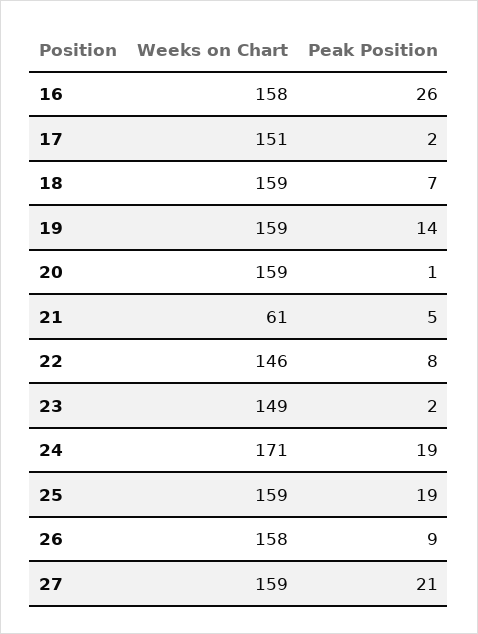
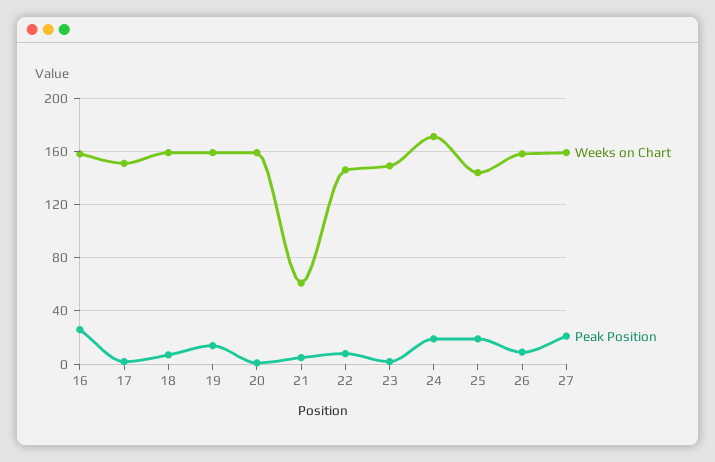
  {
    "Weeks on Chart": {
      "16": 158,
      "17": 151,
      "18": 159,
      "19": 159,
      "20": 159,
      "21": 61,
      "22": 146,
      "23": 149,
      "24": 171,
-     "25": 159,
+     "25": 145,
      "26": 158,
      "27": 159
    },
    "Peak Position": {
      "16": 26,
      "17": 2,
      "18": 7,
      "19": 14,
      "20": 1,
      "21": 5,
      "22": 8,
      "23": 2,
      "24": 19,
      "25": 19,
      "26": 9,
      "27": 21
    }
  }

